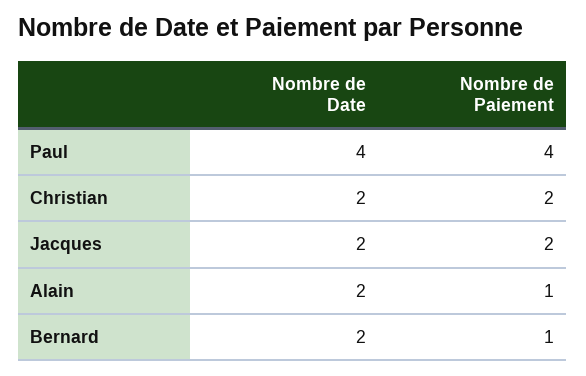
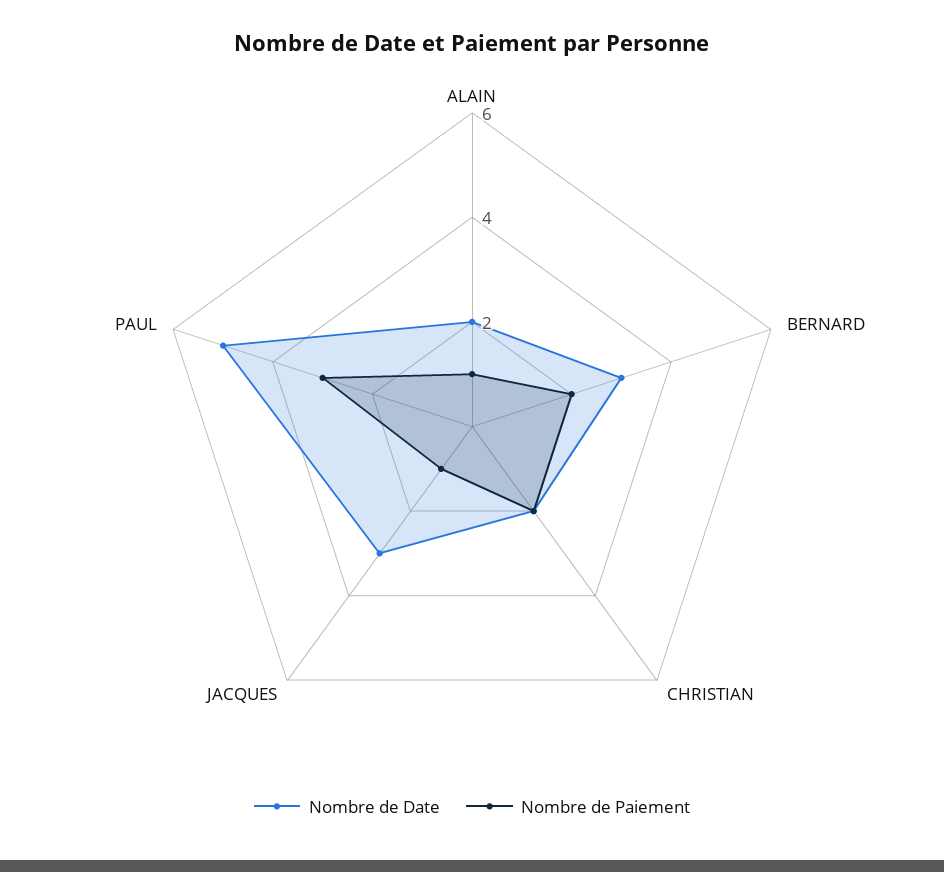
  {
    "Nombre de Date": {
-     "Paul": 4,
+     "Paul": 5,
      "Christian": 2,
-     "Jacques": 2,
+     "Jacques": 3,
      "Alain": 2,
-     "Bernard": 2
+     "Bernard": 3
    },
    "Nombre de Paiement": {
-     "Paul": 4,
+     "Paul": 3,
      "Christian": 2,
-     "Jacques": 2,
+     "Jacques": 1,
      "Alain": 1,
-     "Bernard": 1
+     "Bernard": 2
    }
  }

